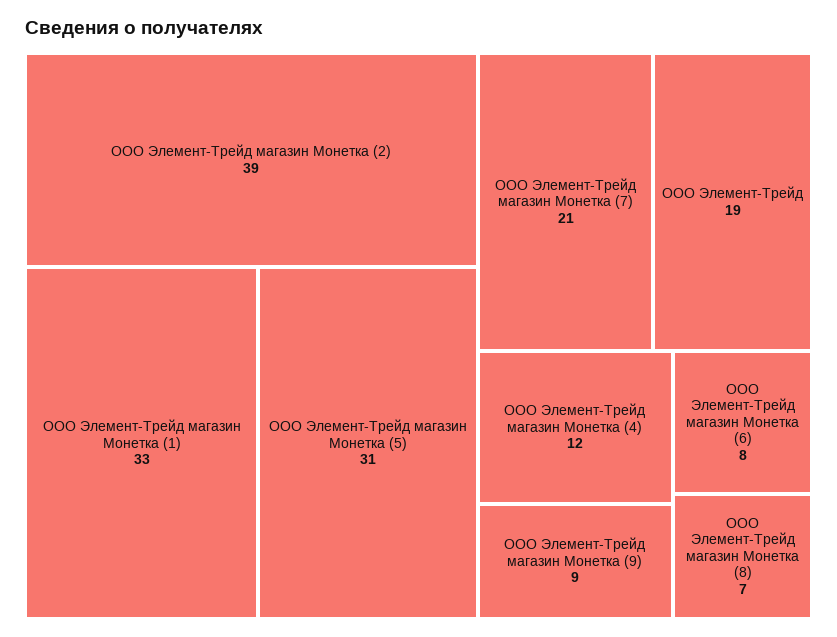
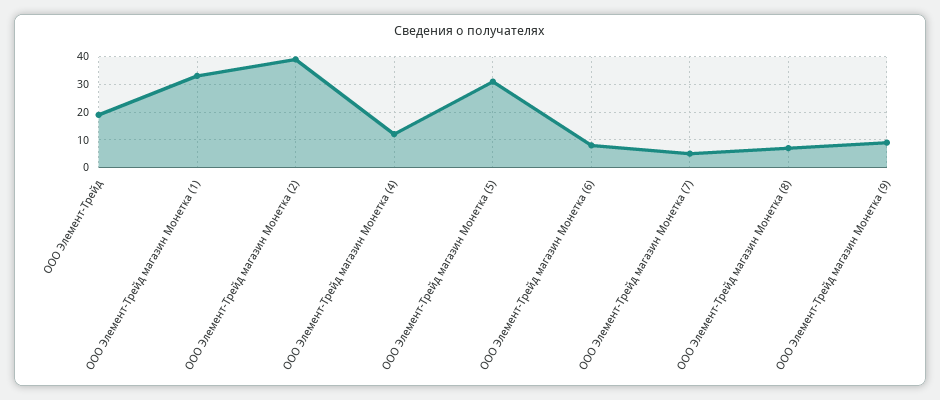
  {
    "ООО Элемент-Трейд магазин Монетка (2)": 39,
    "ООО Элемент-Трейд магазин Монетка (1)": 33,
    "ООО Элемент-Трейд магазин Монетка (5)": 31,
-   "ООО Элемент-Трейд магазин Монетка (7)": 21,
+   "ООО Элемент-Трейд магазин Монетка (7)": 5,
    "ООО Элемент-Трейд": 19,
    "ООО Элемент-Трейд магазин Монетка (4)": 12,
    "ООО Элемент-Трейд магазин Монетка (9)": 9,
    "ООО Элемент-Трейд магазин Монетка (6)": 8,
    "ООО Элемент-Трейд магазин Монетка (8)": 7
  }

